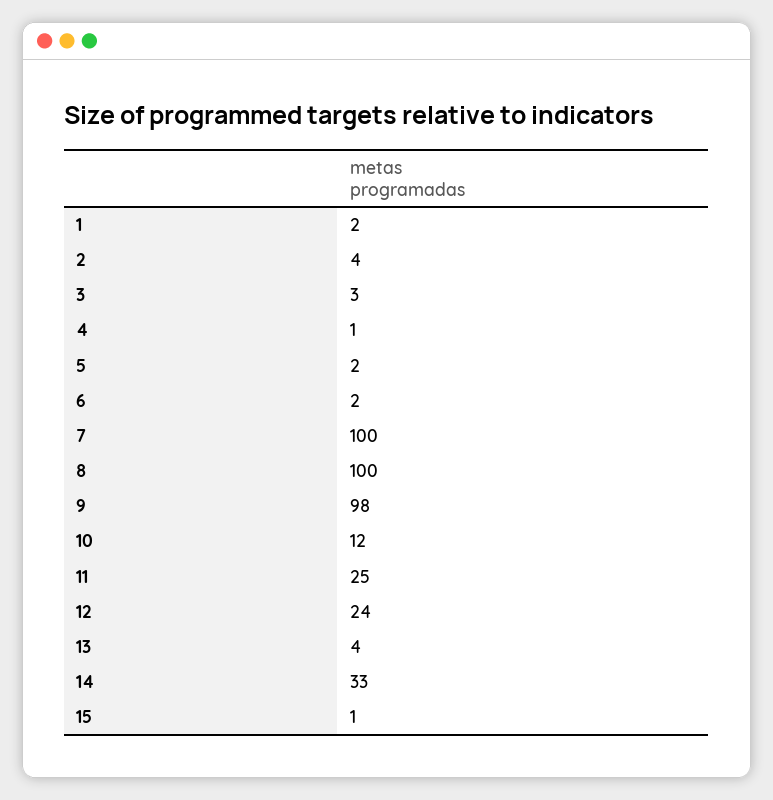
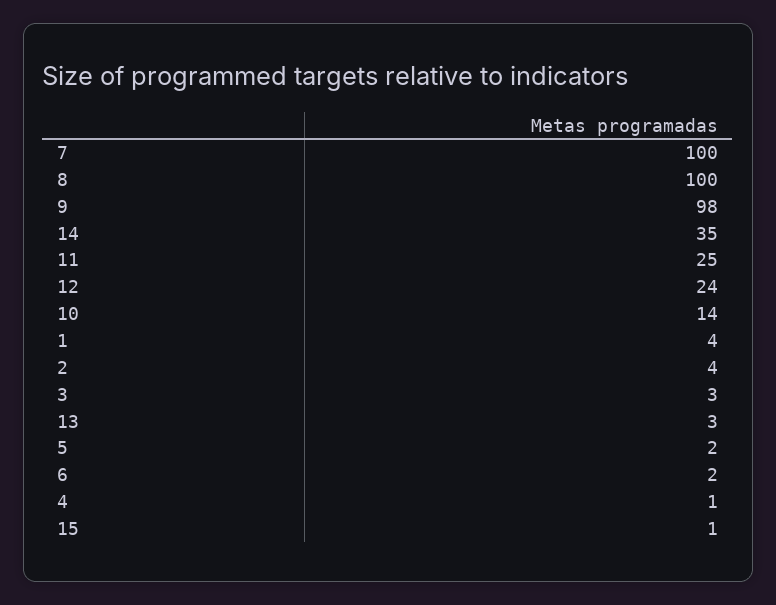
  {
-   "1": 2,
+   "1": 4,
    "2": 4,
    "3": 3,
    "4": 1,
    "5": 2,
    "6": 2,
    "7": 100,
    "8": 100,
    "9": 98,
-   "10": 12,
+   "10": 14,
    "11": 25,
    "12": 24,
-   "13": 4,
+   "13": 3,
-   "14": 33,
+   "14": 35,
    "15": 1
  }

